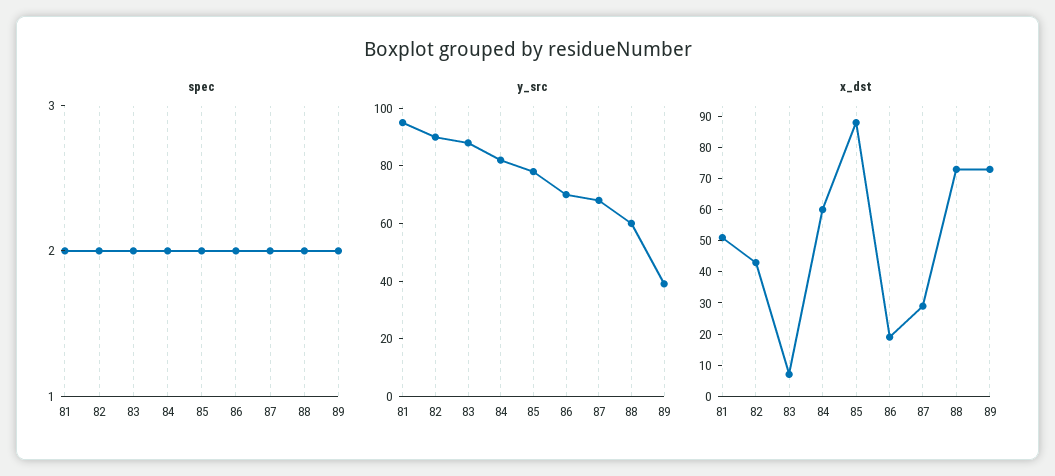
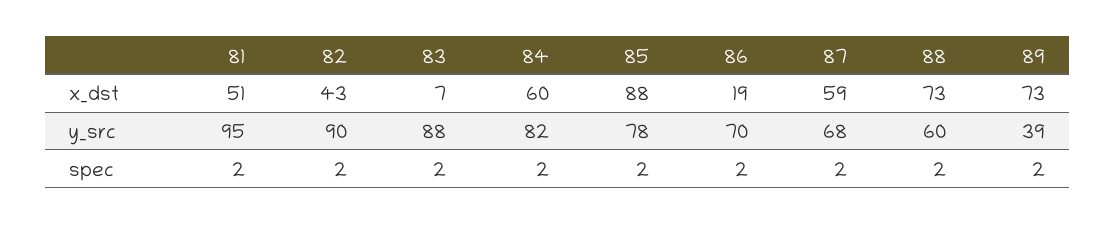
  {
    "spec": {
      "81": 2,
      "82": 2,
      "83": 2,
      "84": 2,
      "85": 2,
      "86": 2,
      "87": 2,
      "88": 2,
      "89": 2
    },
    "y_src": {
      "81": 95,
      "82": 90,
      "83": 88,
      "84": 82,
      "85": 78,
      "86": 70,
      "87": 68,
      "88": 60,
      "89": 39
    },
    "x_dst": {
      "81": 51,
      "82": 43,
      "83": 7,
      "84": 60,
      "85": 88,
      "86": 19,
-     "87": 30,
+     "87": 59,
      "88": 73,
      "89": 73
    }
  }

